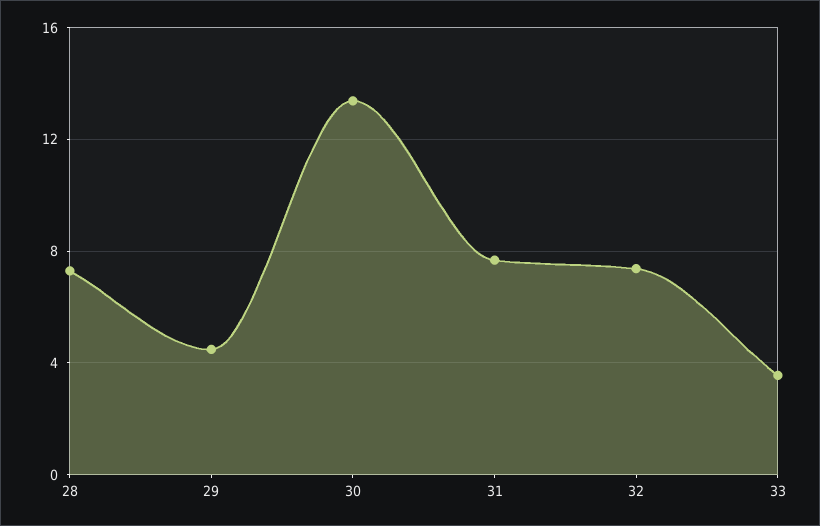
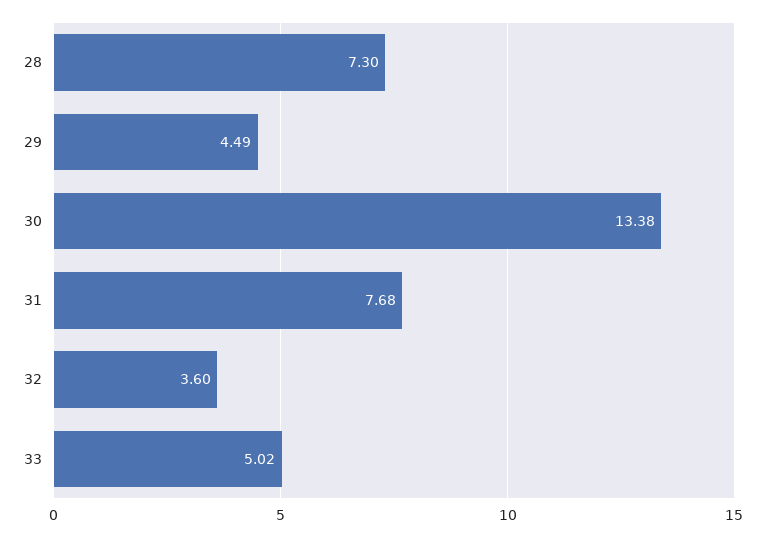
  {
    "28": 7.3,
    "29": 4.49,
    "30": 13.38,
    "31": 7.68,
-   "32": 7.5,
+   "32": 3.6,
-   "33": 3.5
+   "33": 5.02
  }

